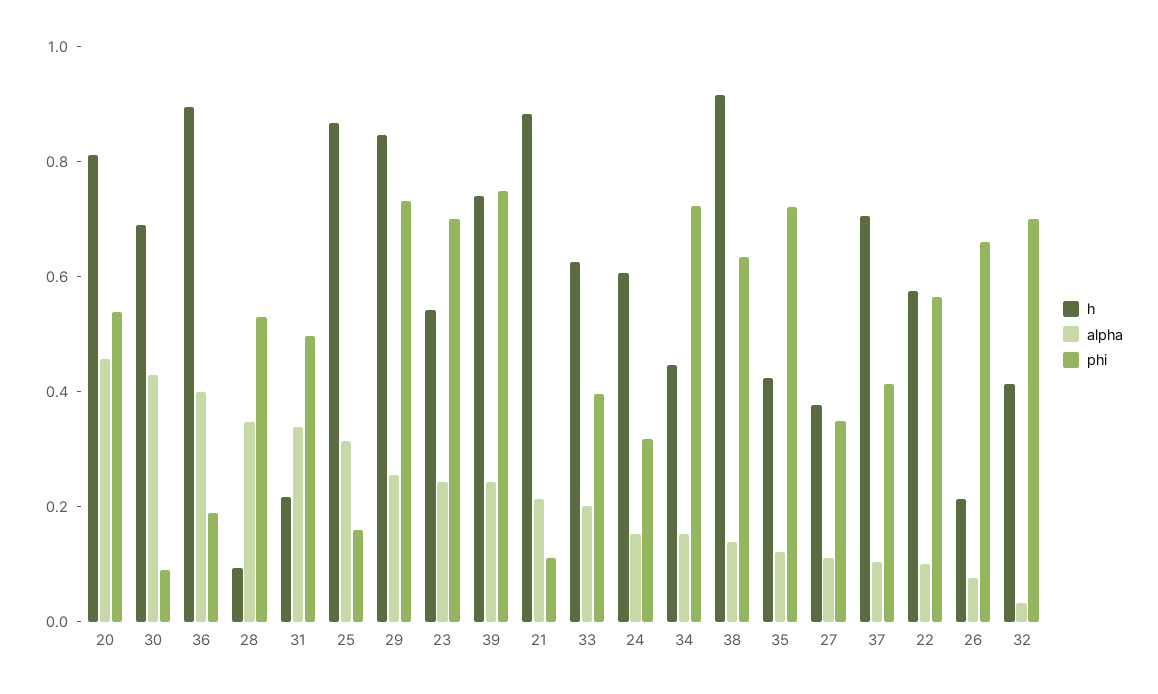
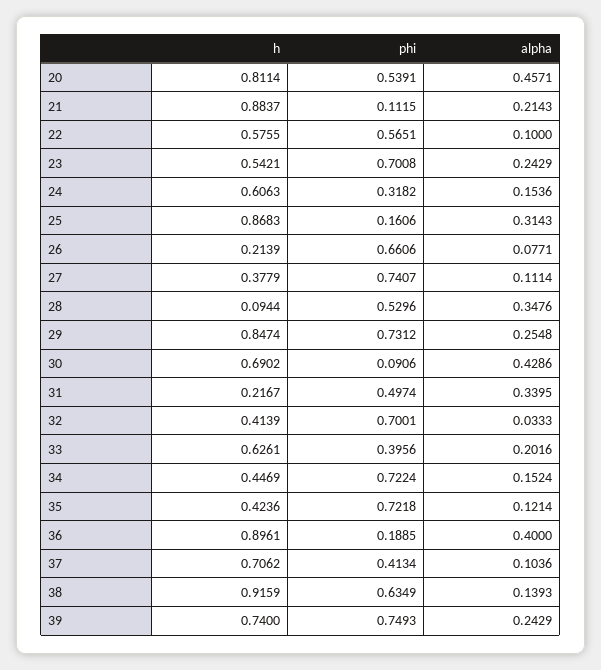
  {
    "h": {
      "20": 0.8114,
      "30": 0.6902,
      "36": 0.8961,
      "28": 0.0944,
      "31": 0.2167,
      "25": 0.8683,
      "29": 0.8474,
      "23": 0.5421,
      "39": 0.74,
      "21": 0.8837,
      "33": 0.6261,
      "24": 0.6063,
      "34": 0.4469,
      "38": 0.9159,
      "35": 0.4236,
      "27": 0.3779,
      "37": 0.7062,
      "22": 0.5755,
      "26": 0.2139,
      "32": 0.4139
    },
    "alpha": {
      "20": 0.4571,
      "30": 0.4286,
      "36": 0.4,
      "28": 0.3476,
      "31": 0.3395,
      "25": 0.3143,
      "29": 0.2548,
      "23": 0.2429,
      "39": 0.2429,
      "21": 0.2143,
      "33": 0.2016,
      "24": 0.1536,
      "34": 0.1524,
      "38": 0.1393,
      "35": 0.1214,
      "27": 0.1114,
      "37": 0.1036,
      "22": 0.1,
      "26": 0.0771,
      "32": 0.0333
    },
    "phi": {
      "20": 0.5391,
      "30": 0.0906,
      "36": 0.1885,
      "28": 0.5296,
      "31": 0.4974,
      "25": 0.1606,
      "29": 0.7312,
      "23": 0.7008,
      "39": 0.7493,
      "21": 0.1115,
      "33": 0.3956,
      "24": 0.3182,
      "34": 0.7224,
      "38": 0.6349,
      "35": 0.7218,
-     "27": 0.35,
+     "27": 0.7407,
      "37": 0.4134,
      "22": 0.5651,
      "26": 0.6606,
      "32": 0.7001
    }
  }

